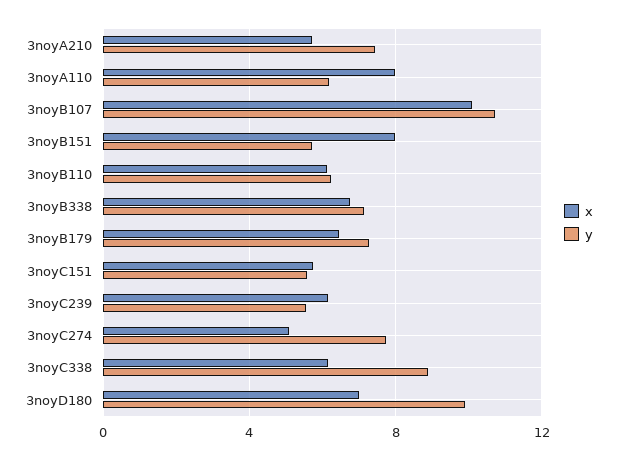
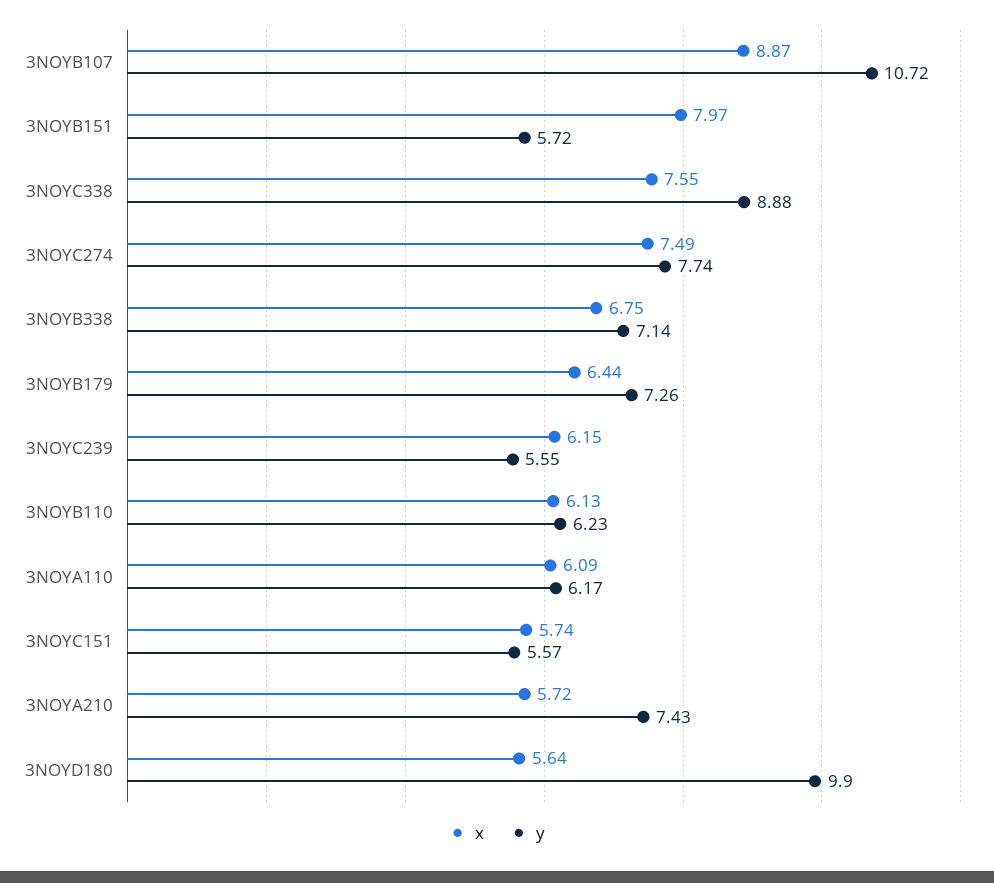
  {
    "x": {
      "3noyA210": 5.72,
-     "3noyA110": 8,
+     "3noyA110": 6.09,
-     "3noyB107": 10,
+     "3noyB107": 8.87,
      "3noyB151": 7.97,
      "3noyB110": 6.13,
      "3noyB338": 6.75,
      "3noyB179": 6.44,
      "3noyC151": 5.74,
      "3noyC239": 6.15,
-     "3noyC274": 5,
+     "3noyC274": 7.49,
-     "3noyC338": 6,
+     "3noyC338": 7.55,
-     "3noyD180": 7
+     "3noyD180": 5.64
    },
    "y": {
      "3noyA210": 7.43,
      "3noyA110": 6.17,
      "3noyB107": 10.72,
      "3noyB151": 5.72,
      "3noyB110": 6.23,
      "3noyB338": 7.14,
      "3noyB179": 7.26,
      "3noyC151": 5.57,
      "3noyC239": 5.55,
      "3noyC274": 7.74,
      "3noyC338": 8.88,
      "3noyD180": 9.9
    }
  }

